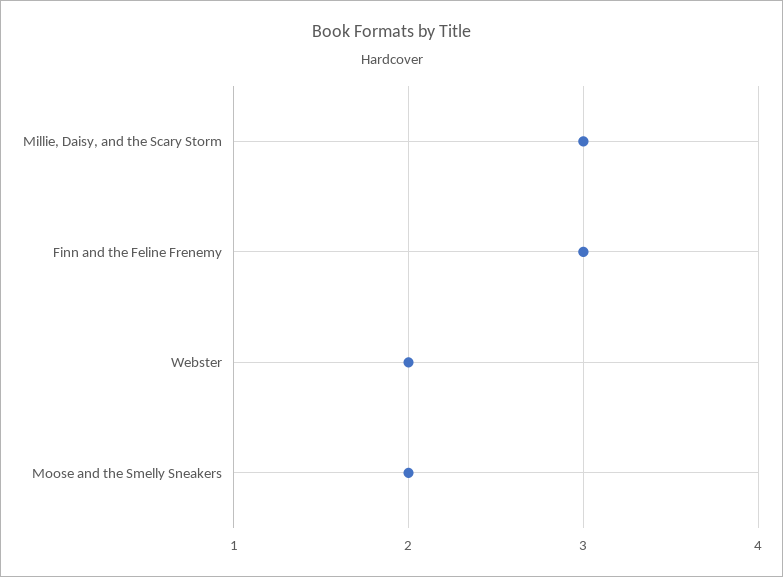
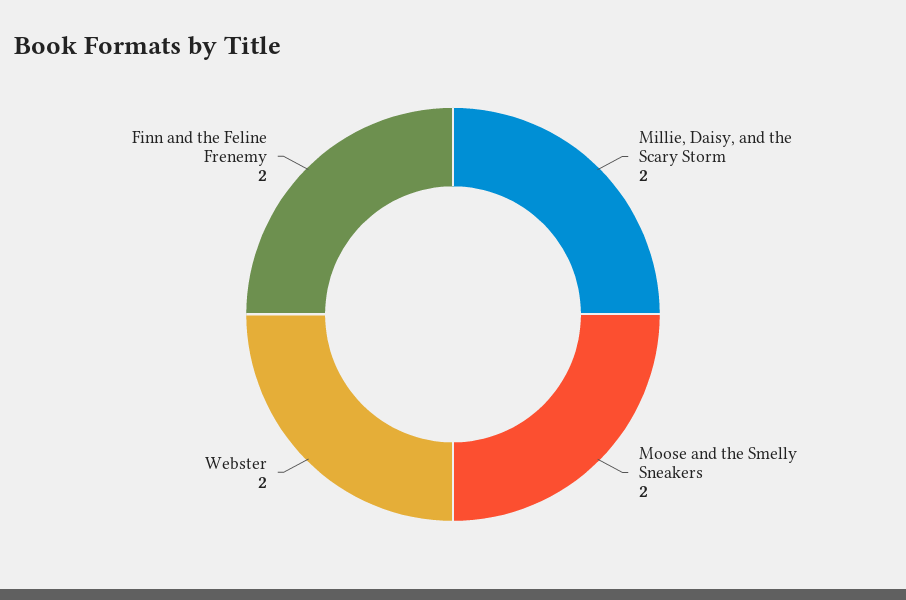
  {
-   "Millie, Daisy, and the Scary Storm": 3,
+   "Millie, Daisy, and the Scary Storm": 2,
-   "Finn and the Feline Frenemy": 3,
+   "Finn and the Feline Frenemy": 2,
    "Webster": 2,
    "Moose and the Smelly Sneakers": 2
  }

